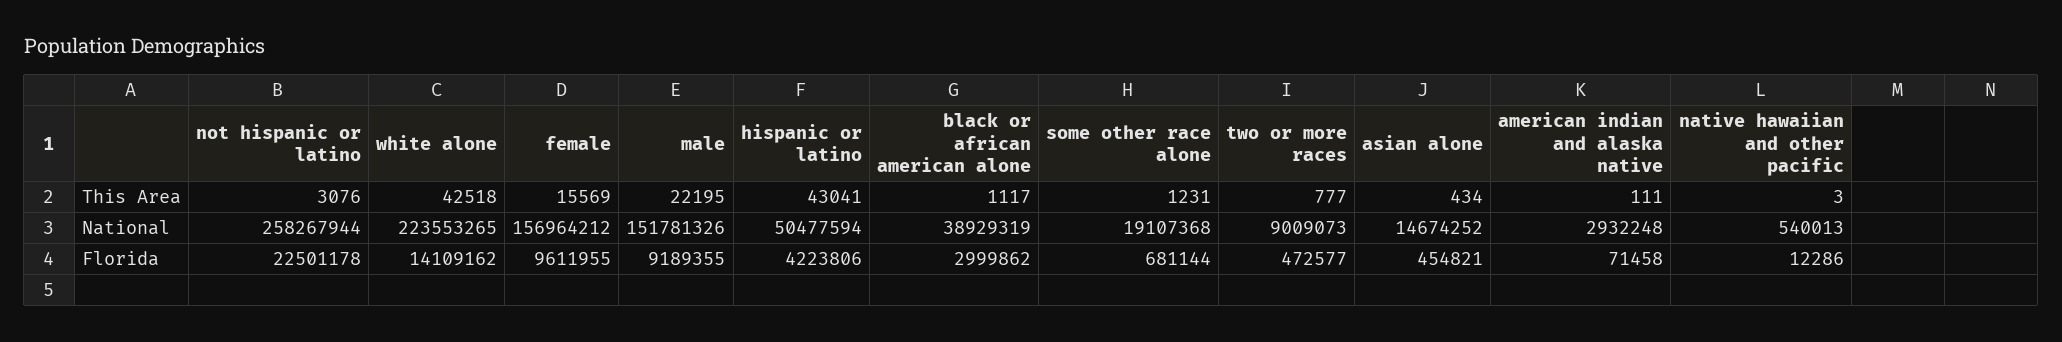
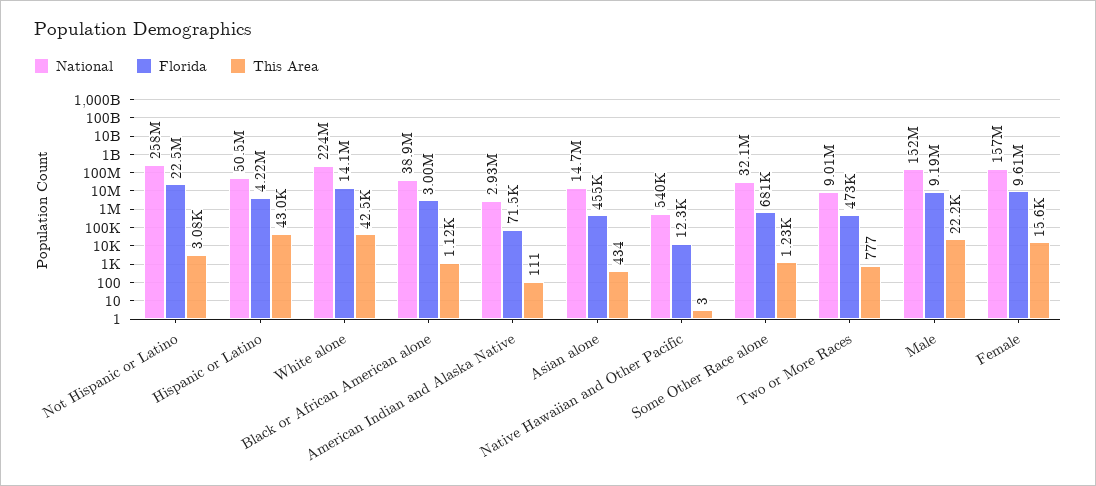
  {
    "This Area": {
      "not hispanic or latino": 3076,
      "white alone": 42518,
      "female": 15569,
      "male": 22195,
      "hispanic or latino": 43041,
      "black or african american alone": 1117,
      "some other race alone": 1231,
      "two or more races": 777,
      "asian alone": 434,
      "american indian and alaska native": 111,
      "native hawaiian and other pacific": 3
    },
    "National": {
      "not hispanic or latino": 258267944,
      "white alone": 223553265,
      "female": 156964212,
      "male": 151781326,
      "hispanic or latino": 50477594,
      "black or african american alone": 38929319,
-     "some other race alone": 19107368,
+     "some other race alone": 32100000,
      "two or more races": 9009073,
      "asian alone": 14674252,
      "american indian and alaska native": 2932248,
      "native hawaiian and other pacific": 540013
    },
    "Florida": {
      "not hispanic or latino": 22501178,
      "white alone": 14109162,
      "female": 9611955,
      "male": 9189355,
      "hispanic or latino": 4223806,
      "black or african american alone": 2999862,
      "some other race alone": 681144,
      "two or more races": 472577,
      "asian alone": 454821,
      "american indian and alaska native": 71458,
      "native hawaiian and other pacific": 12286
    }
  }

